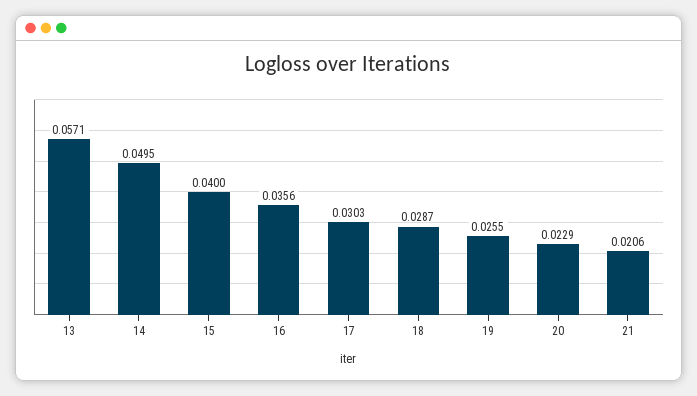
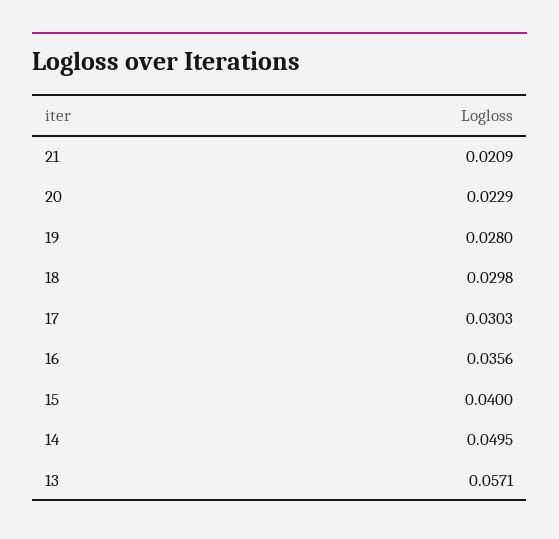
  {
    "13": 0.0571,
    "14": 0.0495,
    "15": 0.04,
    "16": 0.0356,
    "17": 0.0303,
-   "18": 0.0287,
+   "18": 0.0298,
-   "19": 0.0255,
+   "19": 0.028,
    "20": 0.0229,
-   "21": 0.0206
+   "21": 0.0209
  }

